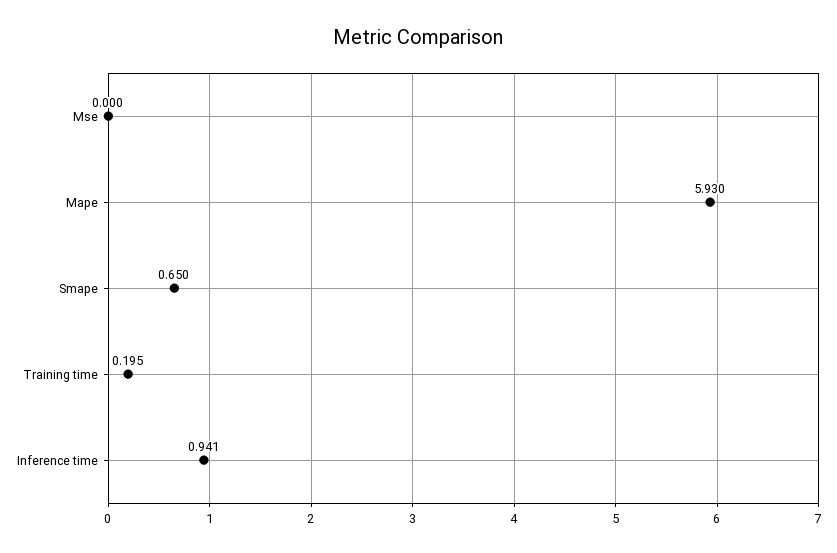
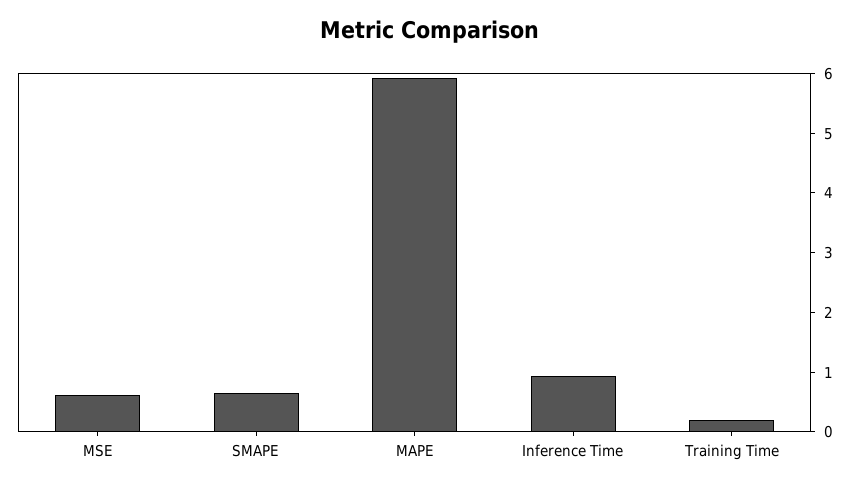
  {
-   "Mse": 0,
+   "Mse": 0.6,
    "Mape": 5.93,
    "Smape": 0.65,
    "Training time": 0.195,
    "Inference time": 0.941
  }

